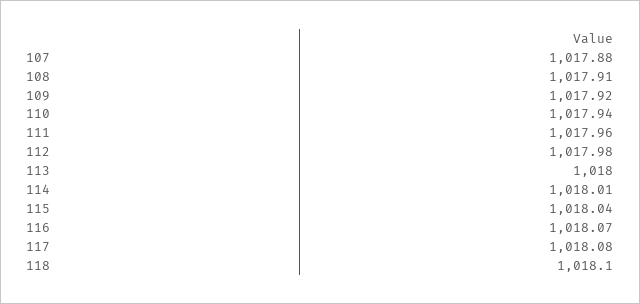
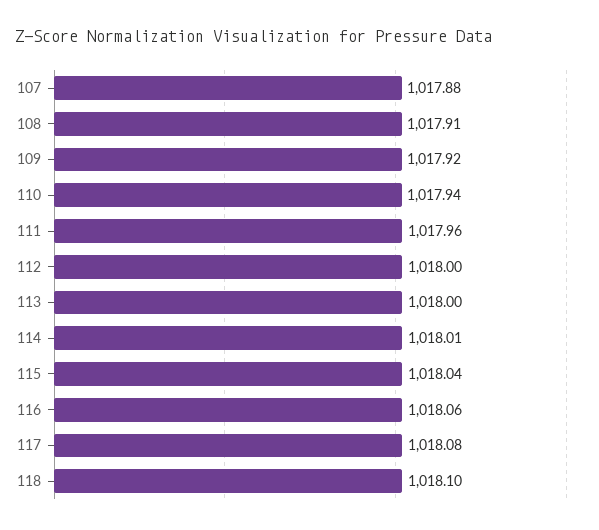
  {
    "107": 1017.88,
    "108": 1017.91,
    "109": 1017.92,
    "110": 1017.94,
    "111": 1017.96,
-   "112": 1017.98,
+   "112": 1018,
    "113": 1018,
    "114": 1018.01,
    "115": 1018.04,
-   "116": 1018.07,
+   "116": 1018.06,
    "117": 1018.08,
    "118": 1018.1
  }

